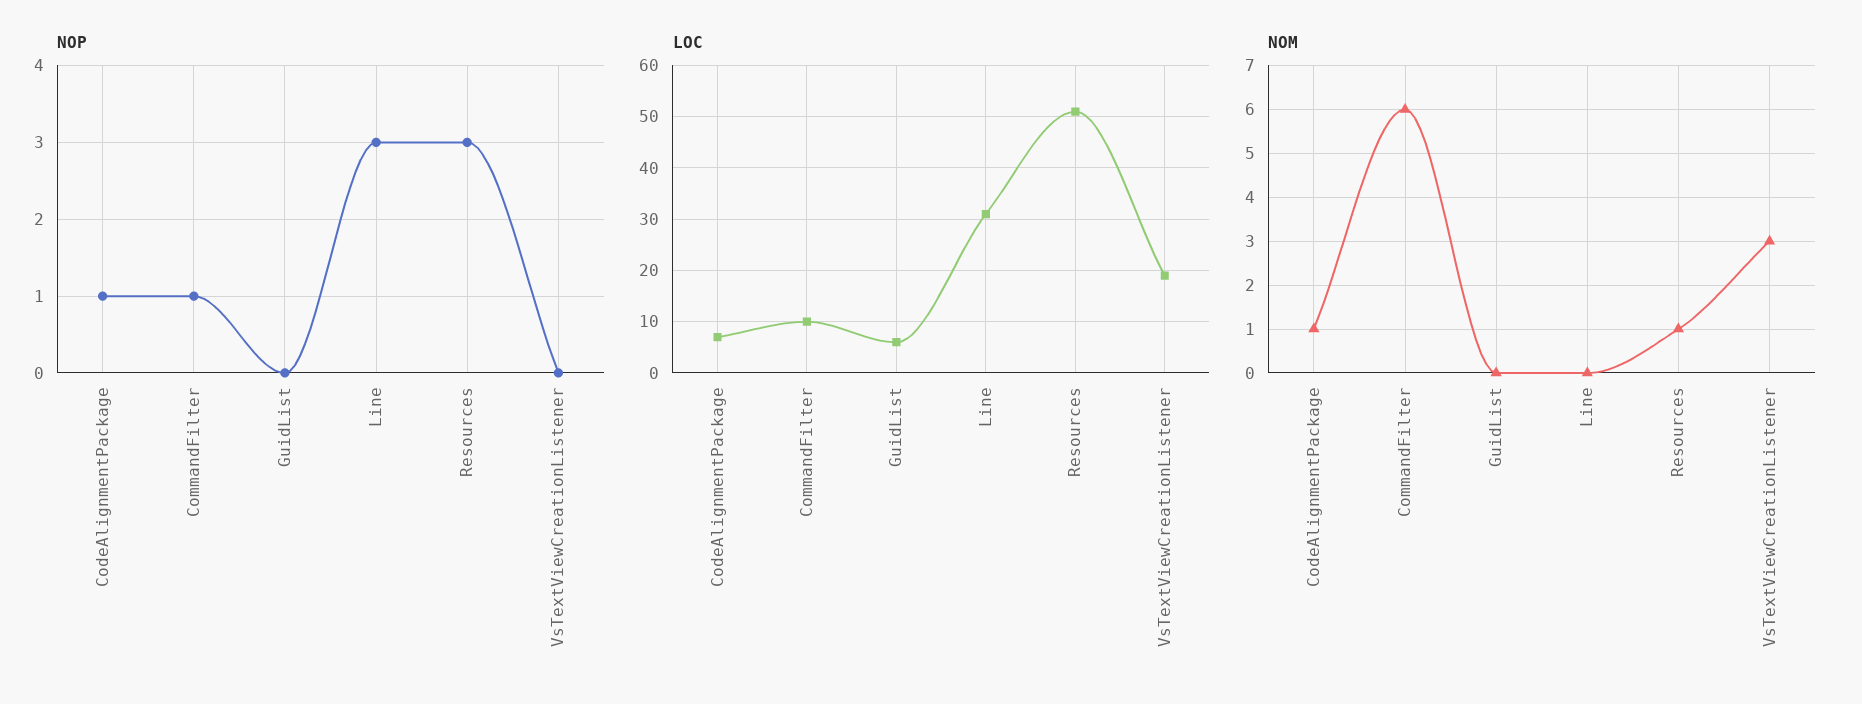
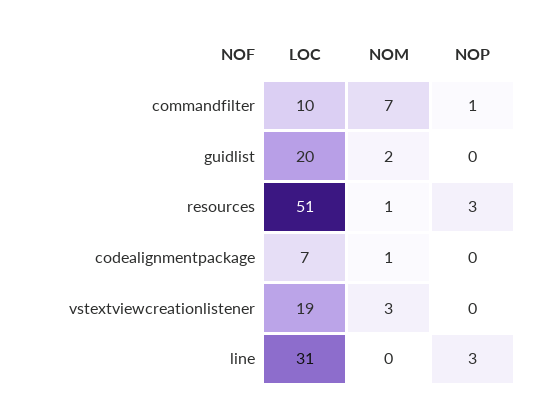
  {
    "NOP": {
-     "CodeAlignmentPackage": 1,
+     "CodeAlignmentPackage": 0,
      "CommandFilter": 1,
      "GuidList": 0,
      "Line": 3,
      "Resources": 3,
      "VsTextViewCreationListener": 0
    },
    "LOC": {
      "CodeAlignmentPackage": 7,
      "CommandFilter": 10,
-     "GuidList": 5,
+     "GuidList": 20,
      "Line": 31,
      "Resources": 51,
      "VsTextViewCreationListener": 19
    },
    "NOM": {
      "CodeAlignmentPackage": 1,
-     "CommandFilter": 6,
+     "CommandFilter": 7,
-     "GuidList": 0,
+     "GuidList": 2,
      "Line": 0,
      "Resources": 1,
      "VsTextViewCreationListener": 3
    }
  }

